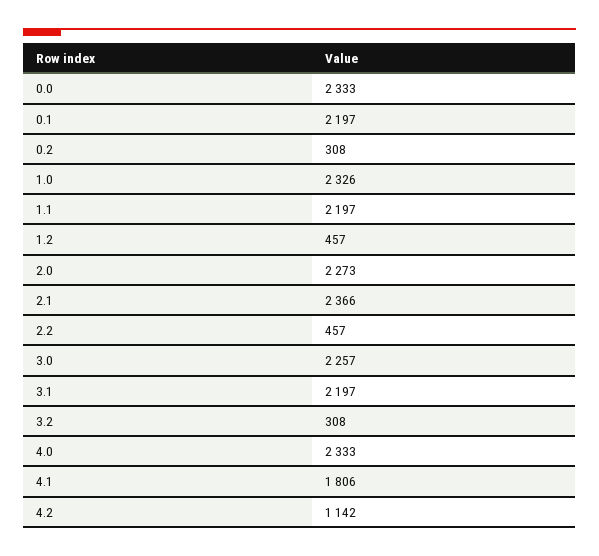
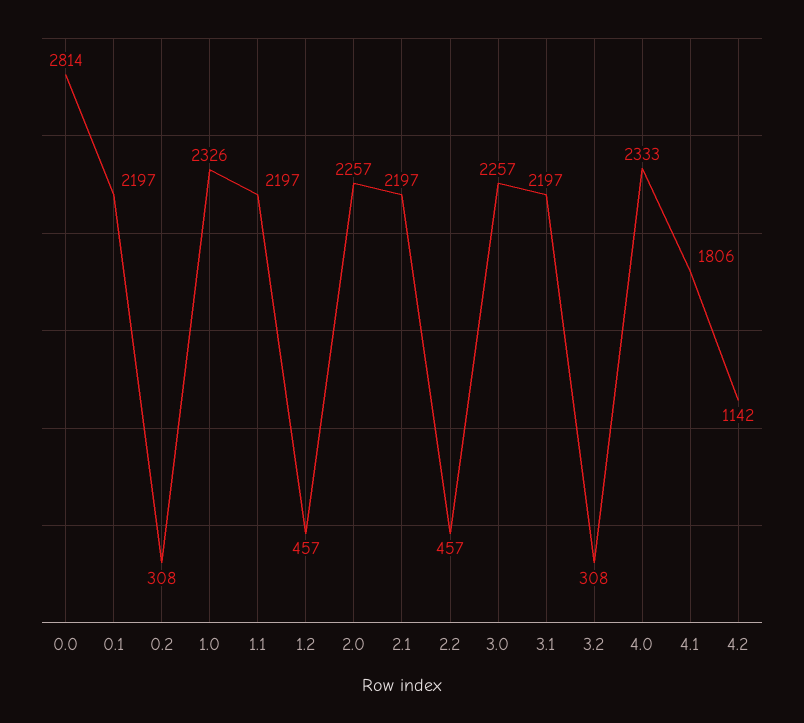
  {
-   "0.0": 2333,
+   "0.0": 2814,
    "0.1": 2197,
    "0.2": 308,
    "1.0": 2326,
    "1.1": 2197,
    "1.2": 457,
-   "2.0": 2273,
+   "2.0": 2257,
-   "2.1": 2366,
+   "2.1": 2197,
    "2.2": 457,
    "3.0": 2257,
    "3.1": 2197,
    "3.2": 308,
    "4.0": 2333,
    "4.1": 1806,
    "4.2": 1142
  }

